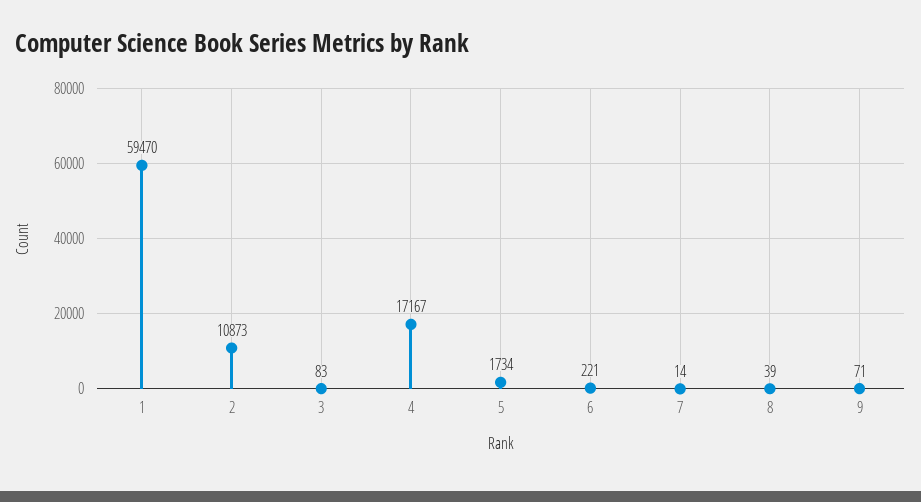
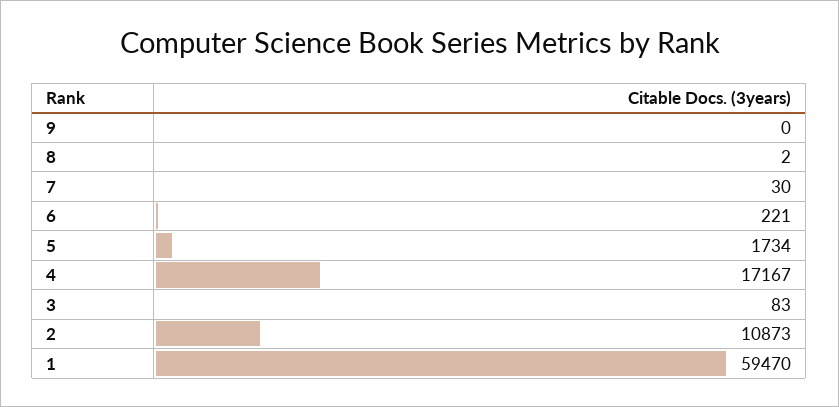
  {
    "1": 59470,
    "2": 10873,
    "3": 83,
    "4": 17167,
    "5": 1734,
    "6": 221,
-   "7": 14,
+   "7": 30,
-   "8": 39,
+   "8": 2,
-   "9": 71
+   "9": 0
  }

